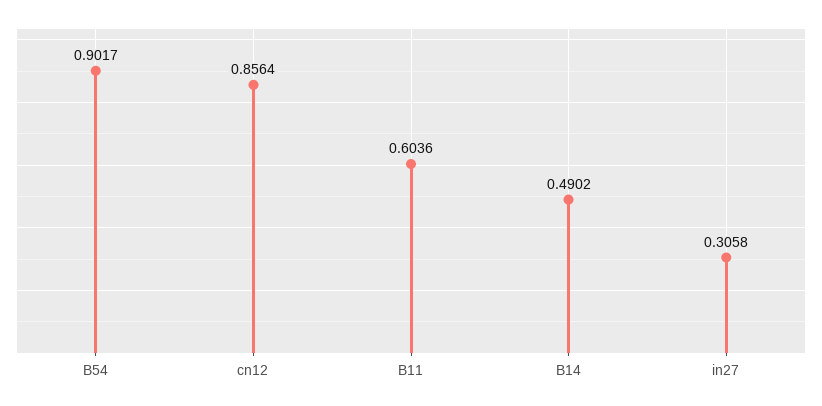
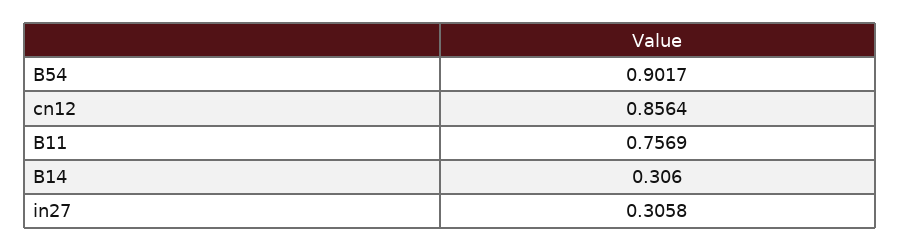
  {
    "B54": 0.9017,
    "cn12": 0.8564,
-   "B11": 0.6036,
+   "B11": 0.7569,
-   "B14": 0.4902,
+   "B14": 0.306,
    "in27": 0.3058
  }

